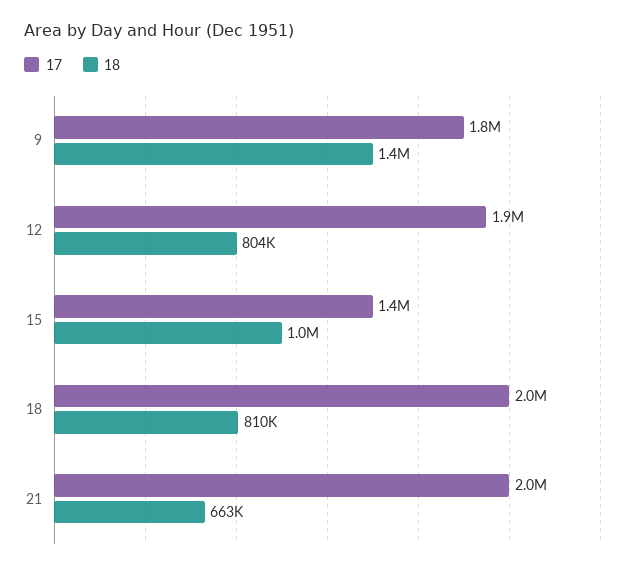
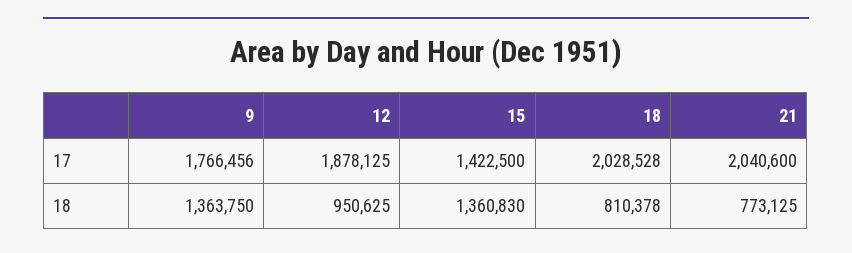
  {
    "17": {
      "9": 1766456,
      "12": 1878125,
      "15": 1422500,
      "18": 2028528,
      "21": 2040600
    },
    "18": {
      "9": 1363750,
-     "12": 804000,
+     "12": 950625,
-     "15": 1000000,
+     "15": 1360830,
      "18": 810378,
-     "21": 663000
+     "21": 773125
    }
  }

